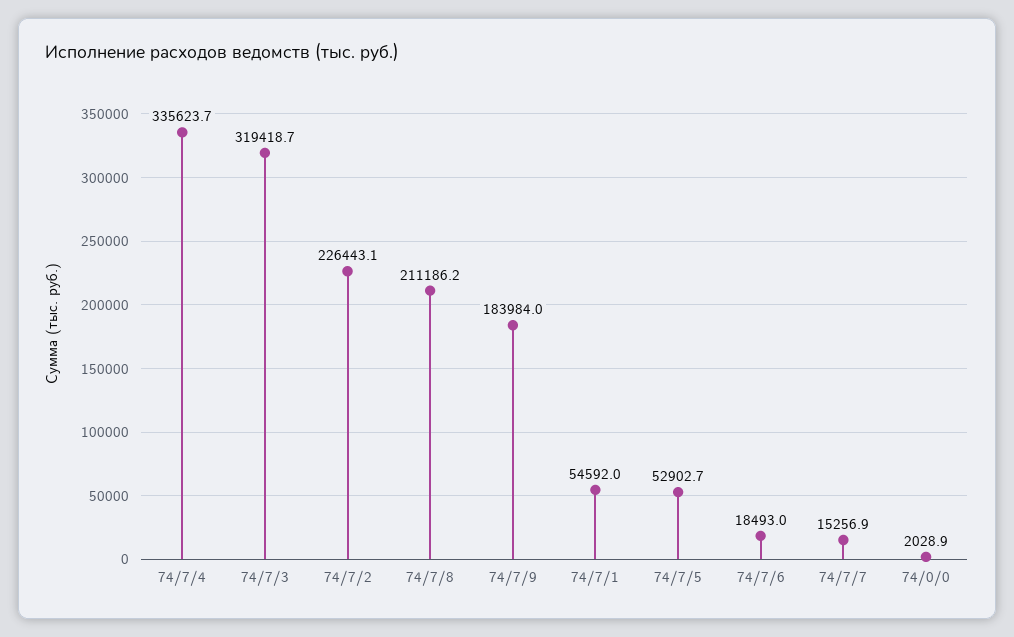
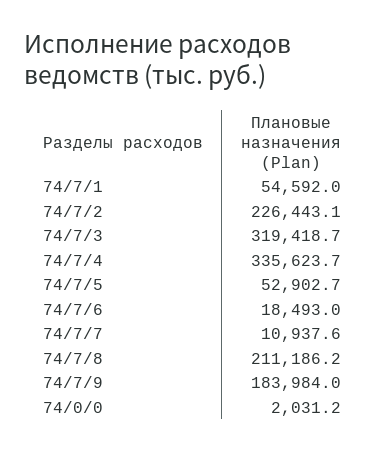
  {
    "74/7/4": 335623.7,
    "74/7/3": 319418.7,
    "74/7/2": 226443.1,
    "74/7/8": 211186.2,
    "74/7/9": 183984,
    "74/7/1": 54592,
    "74/7/5": 52902.7,
    "74/7/6": 18493,
-   "74/7/7": 15256.9,
+   "74/7/7": 10937.6,
-   "74/0/0": 2028.9
+   "74/0/0": 2031.2
  }

